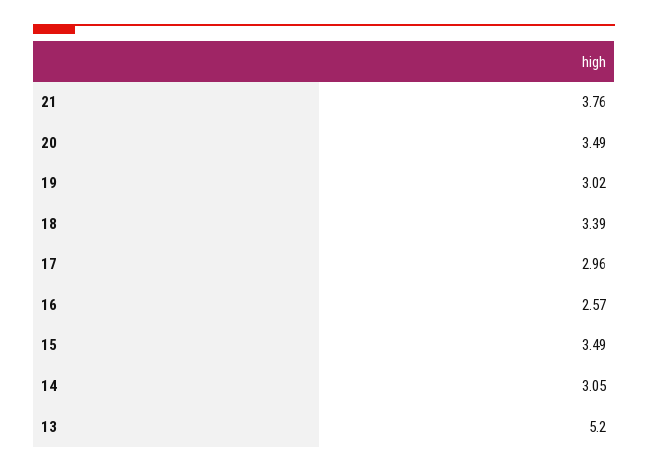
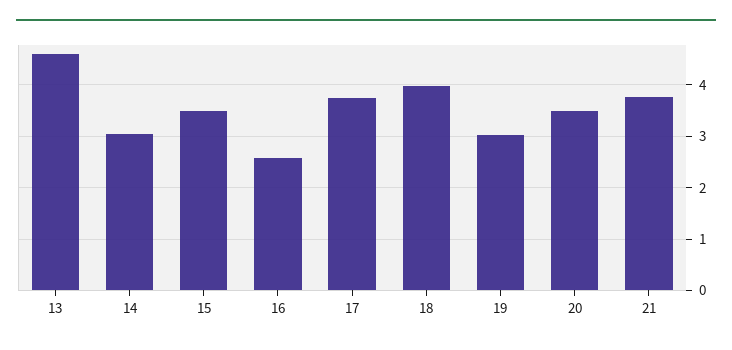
  {
    "21": 3.76,
    "20": 3.49,
    "19": 3.02,
-   "18": 3.39,
+   "18": 4,
-   "17": 2.96,
+   "17": 3.8,
    "16": 2.57,
    "15": 3.49,
    "14": 3.05,
-   "13": 5.2
+   "13": 4.6
  }

